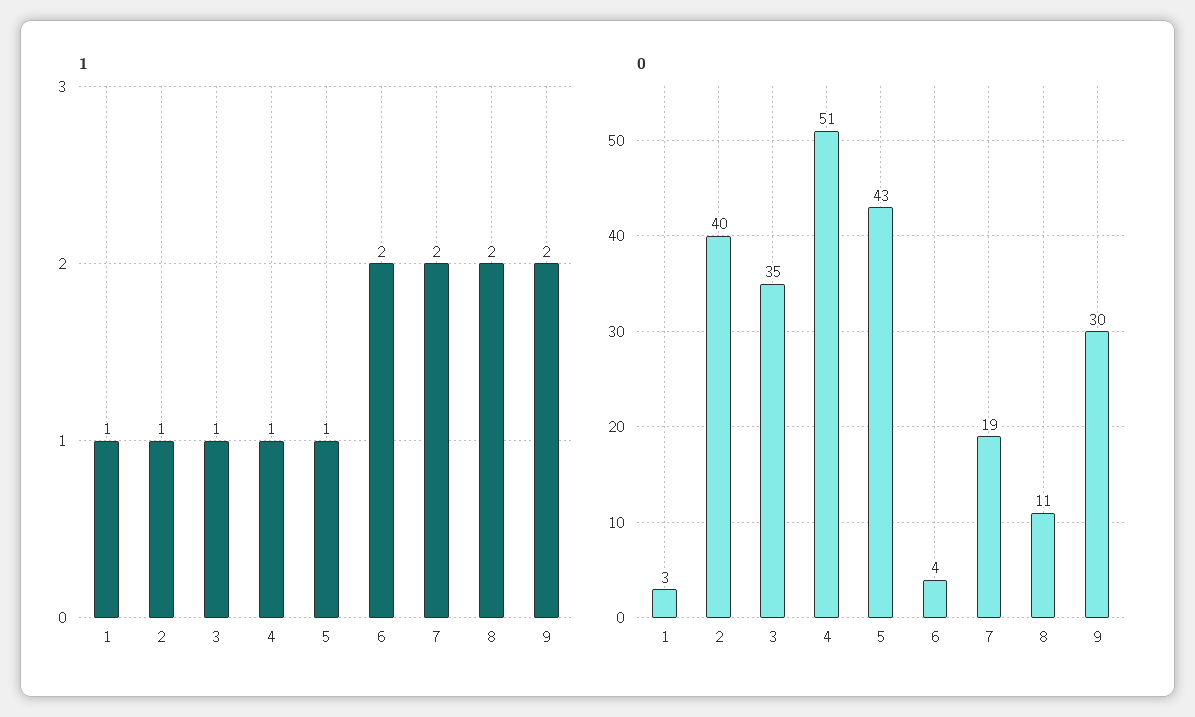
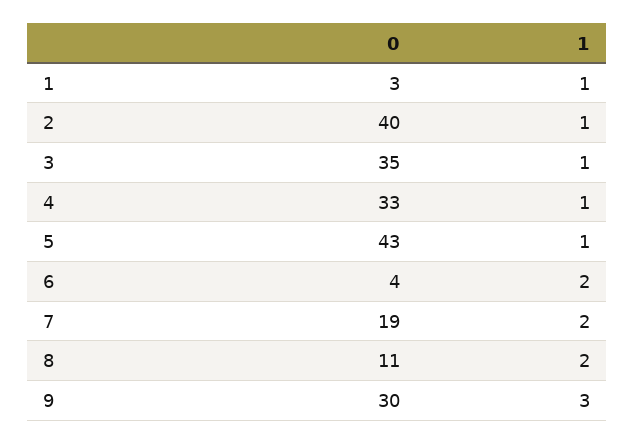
  {
    "1": {
      "1": 1,
      "2": 1,
      "3": 1,
      "4": 1,
      "5": 1,
      "6": 2,
      "7": 2,
      "8": 2,
-     "9": 2
+     "9": 3
    },
    "0": {
      "1": 3,
      "2": 40,
      "3": 35,
-     "4": 51,
+     "4": 33,
      "5": 43,
      "6": 4,
      "7": 19,
      "8": 11,
      "9": 30
    }
  }

